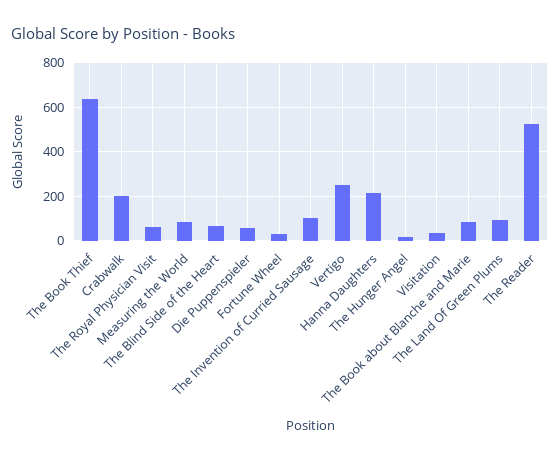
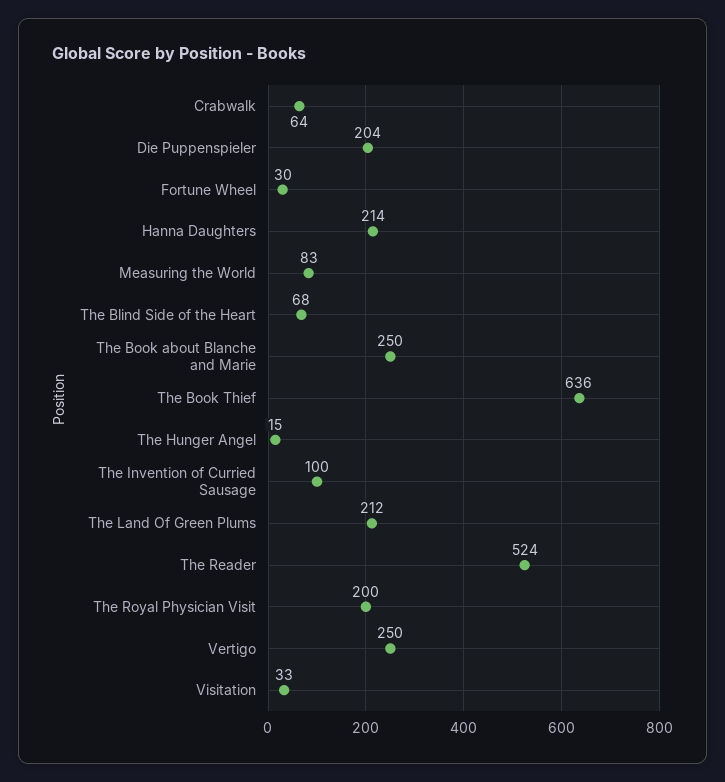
  {
    "The Book Thief": 636,
-   "Crabwalk": 200,
+   "Crabwalk": 64,
-   "The Royal Physician Visit": 50,
+   "The Royal Physician Visit": 200,
    "Measuring the World": 83,
    "The Blind Side of the Heart": 68,
-   "Die Puppenspieler": 50,
+   "Die Puppenspieler": 204,
    "Fortune Wheel": 30,
    "The Invention of Curried Sausage": 100,
    "Vertigo": 250,
    "Hanna Daughters": 214,
    "The Hunger Angel": 15,
    "Visitation": 33,
-   "The Book about Blanche and Marie": 100,
+   "The Book about Blanche and Marie": 250,
-   "The Land Of Green Plums": 100,
+   "The Land Of Green Plums": 212,
    "The Reader": 524
  }

